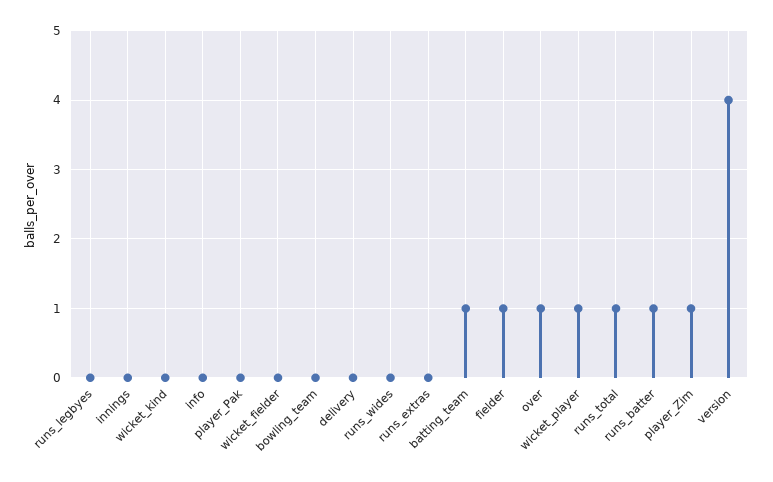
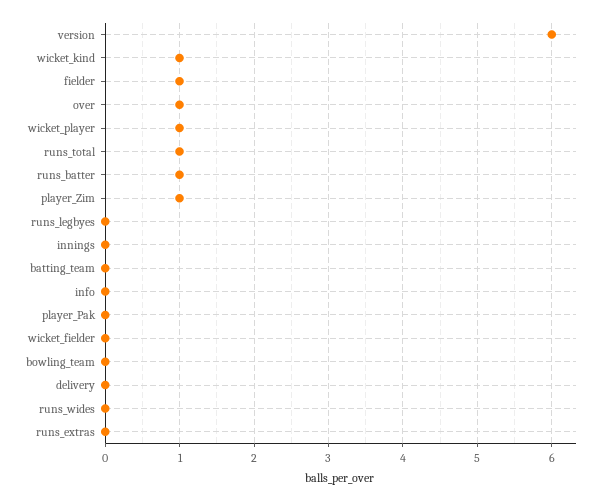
  {
    "runs_legbyes": 0,
    "innings": 0,
-   "wicket_kind": 0,
+   "wicket_kind": 1,
    "info": 0,
    "player_Pak": 0,
    "wicket_fielder": 0,
    "bowling_team": 0,
    "delivery": 0,
    "runs_wides": 0,
    "runs_extras": 0,
-   "batting_team": 1,
+   "batting_team": 0,
    "fielder": 1,
    "over": 1,
    "wicket_player": 1,
    "runs_total": 1,
    "runs_batter": 1,
    "player_Zim": 1,
-   "version": 4
+   "version": 6
  }

